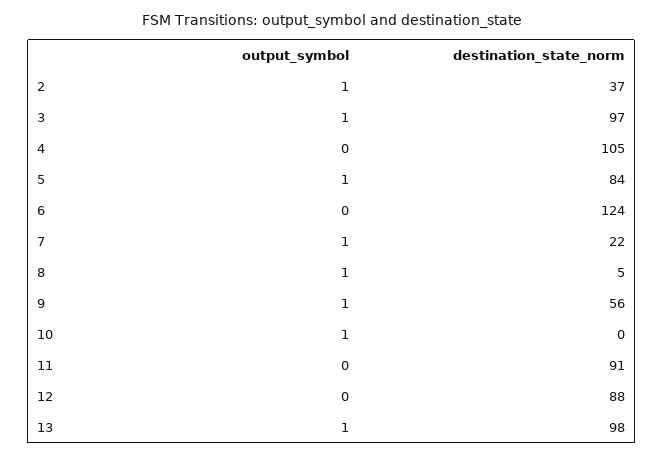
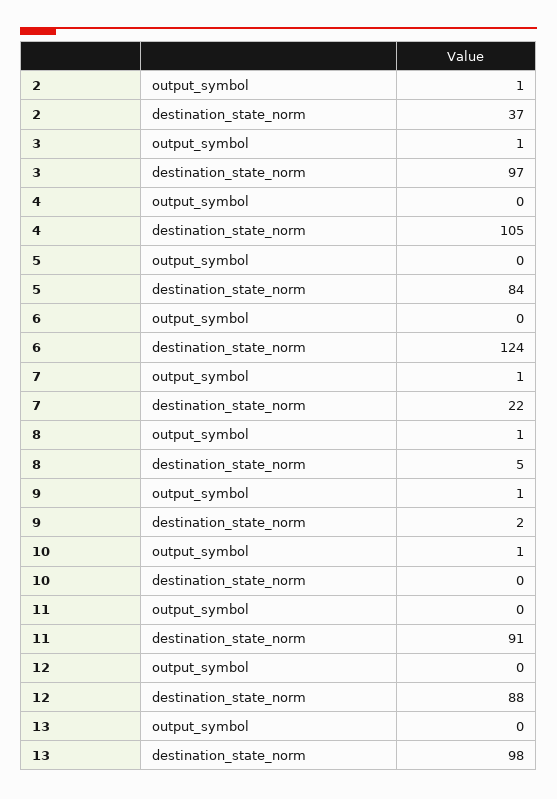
  {
    "output_symbol": {
      "2": 1,
      "3": 1,
      "4": 0,
-     "5": 1,
+     "5": 0,
      "6": 0,
      "7": 1,
      "8": 1,
      "9": 1,
      "10": 1,
      "11": 0,
      "12": 0,
-     "13": 1
+     "13": 0
    },
    "destination_state_norm": {
      "2": 37,
      "3": 97,
      "4": 105,
      "5": 84,
      "6": 124,
      "7": 22,
      "8": 5,
-     "9": 56,
+     "9": 2,
      "10": 0,
      "11": 91,
      "12": 88,
      "13": 98
    }
  }

